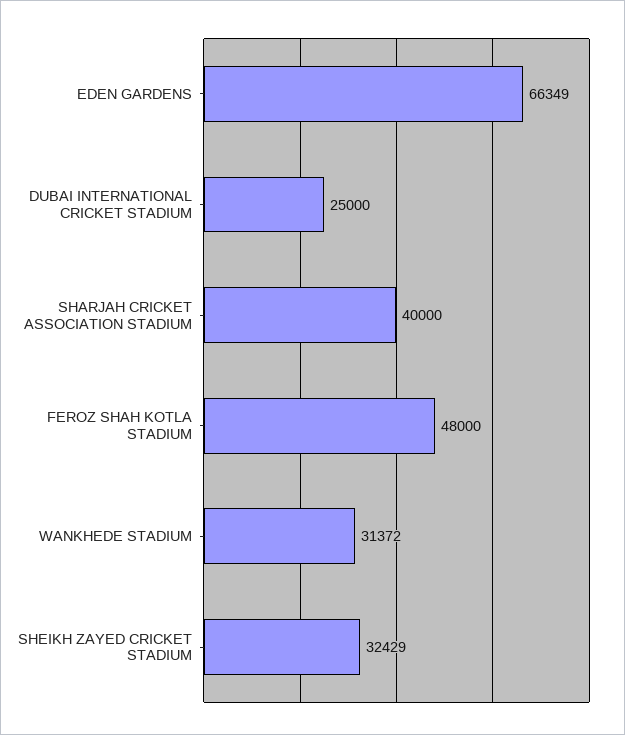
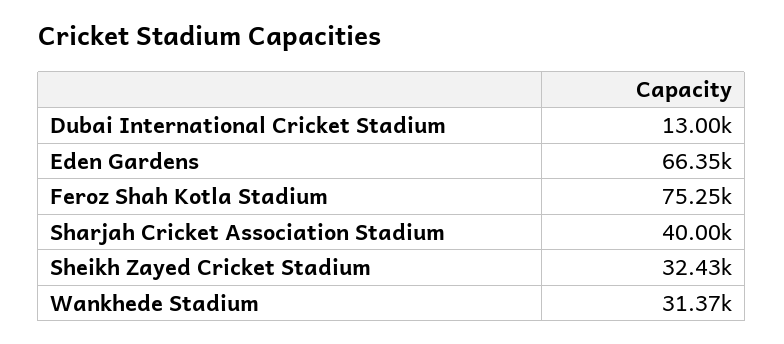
  {
    "EDEN GARDENS": 66349,
-   "DUBAI INTERNATIONAL CRICKET STADIUM": 25000,
+   "DUBAI INTERNATIONAL CRICKET STADIUM": 13000,
    "SHARJAH CRICKET ASSOCIATION STADIUM": 40000,
-   "FEROZ SHAH KOTLA STADIUM": 48000,
+   "FEROZ SHAH KOTLA STADIUM": 75250,
    "WANKHEDE STADIUM": 31372,
    "SHEIKH ZAYED CRICKET STADIUM": 32429
  }

